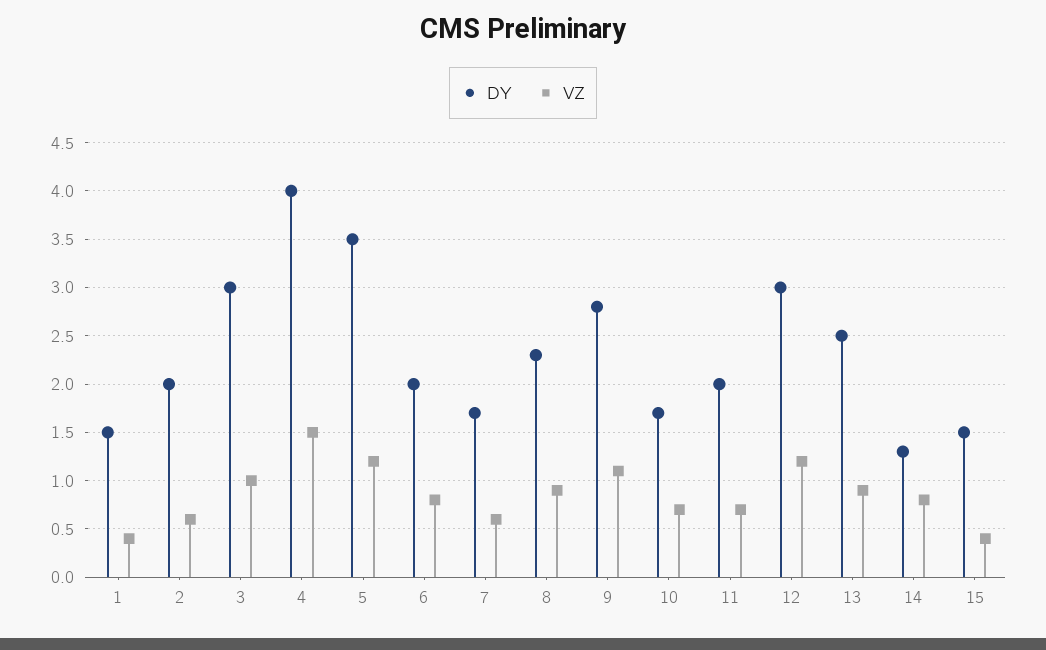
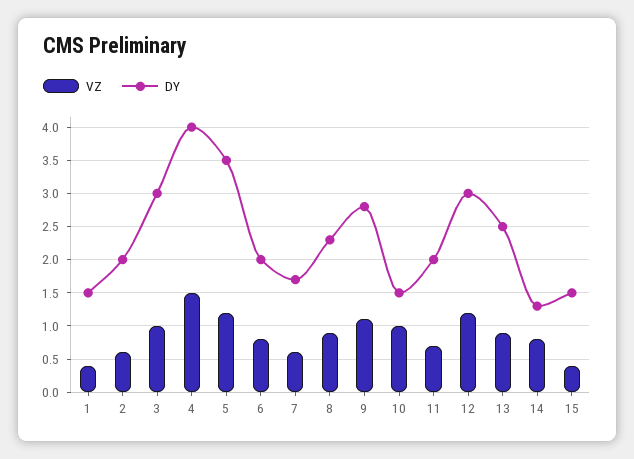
  {
    "DY": {
      "1": 1.5,
      "2": 2,
      "3": 3,
      "4": 4,
      "5": 3.5,
      "6": 2,
      "7": 1.7,
      "8": 2.3,
      "9": 2.8,
-     "10": 1.7,
+     "10": 1.5,
      "11": 2,
      "12": 3,
      "13": 2.5,
      "14": 1.3,
      "15": 1.5
    },
    "VZ": {
      "1": 0.4,
      "2": 0.6,
      "3": 1,
      "4": 1.5,
      "5": 1.2,
      "6": 0.8,
      "7": 0.6,
      "8": 0.9,
      "9": 1.1,
-     "10": 0.7,
+     "10": 1,
      "11": 0.7,
      "12": 1.2,
      "13": 0.9,
      "14": 0.8,
      "15": 0.4
    }
  }

